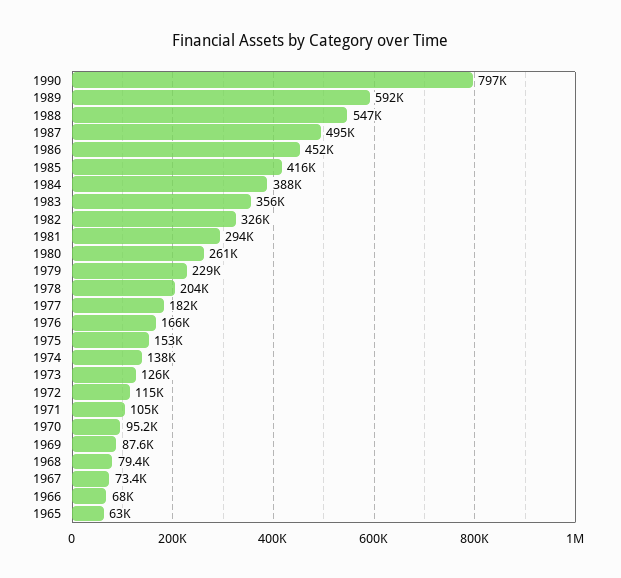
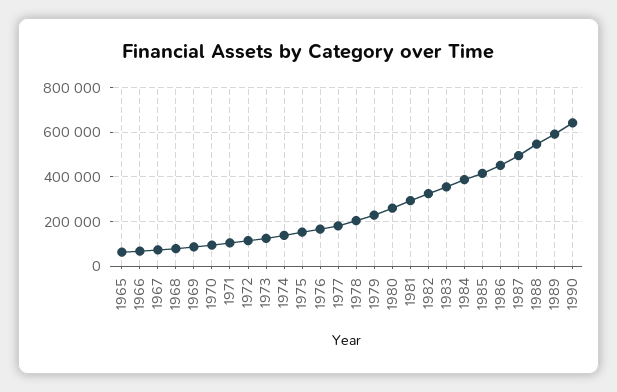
  {
-   "1990": 797000,
+   "1990": 650000,
    "1989": 592000,
    "1988": 547000,
    "1987": 495000,
    "1986": 452000,
    "1985": 416000,
    "1984": 388000,
    "1983": 356000,
    "1982": 326000,
    "1981": 294000,
    "1980": 261000,
    "1979": 229000,
    "1978": 204000,
    "1977": 182000,
    "1976": 166000,
    "1975": 153000,
    "1974": 138000,
    "1973": 126000,
    "1972": 115000,
    "1971": 105000,
    "1970": 95200,
    "1969": 87600,
    "1968": 79400,
    "1967": 73400,
    "1966": 68000,
    "1965": 63000
  }

